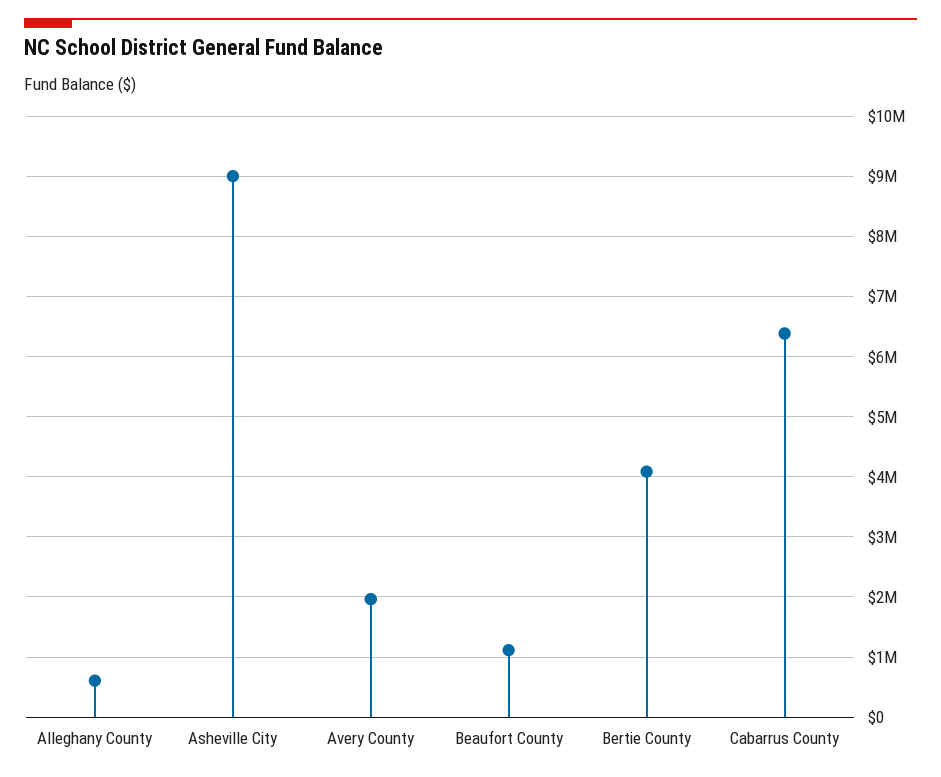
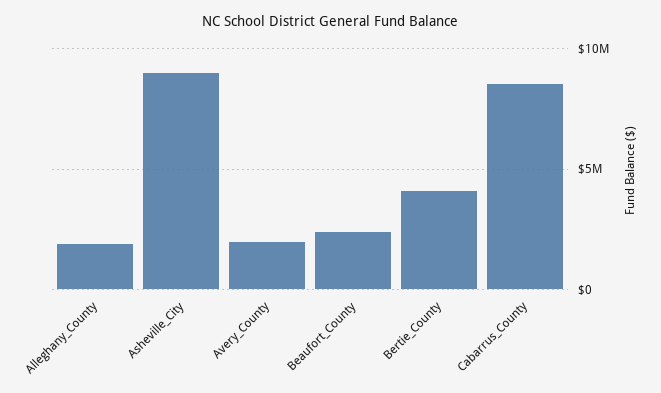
  {
-   "Alleghany County": 600000,
+   "Alleghany County": 2000000,
    "Asheville City": 9000000,
    "Avery County": 2000000,
-   "Beaufort County": 1100000,
+   "Beaufort County": 2500000,
    "Bertie County": 4100000,
-   "Cabarrus County": 6400000
+   "Cabarrus County": 8500000
  }

